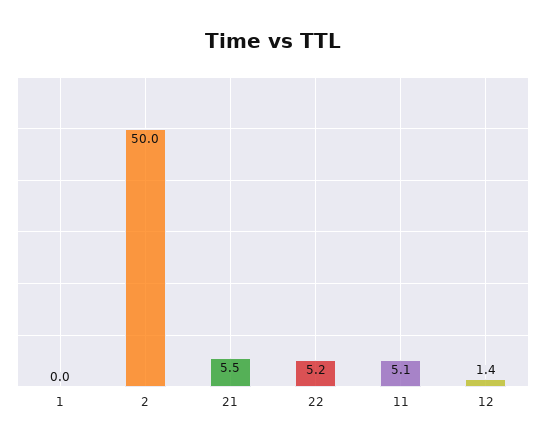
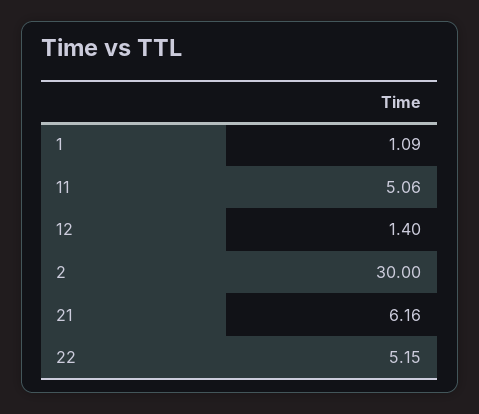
  {
-   "1": 0,
+   "1": 1.09,
-   "2": 50,
+   "2": 30,
-   "21": 5.5,
+   "21": 6.16,
    "22": 5.15,
    "11": 5.06,
    "12": 1.4
  }

